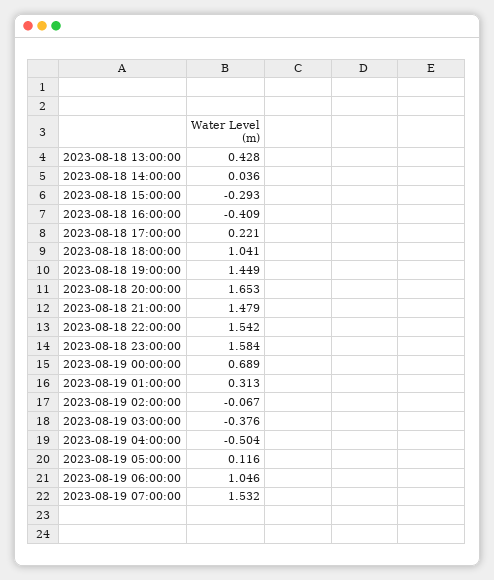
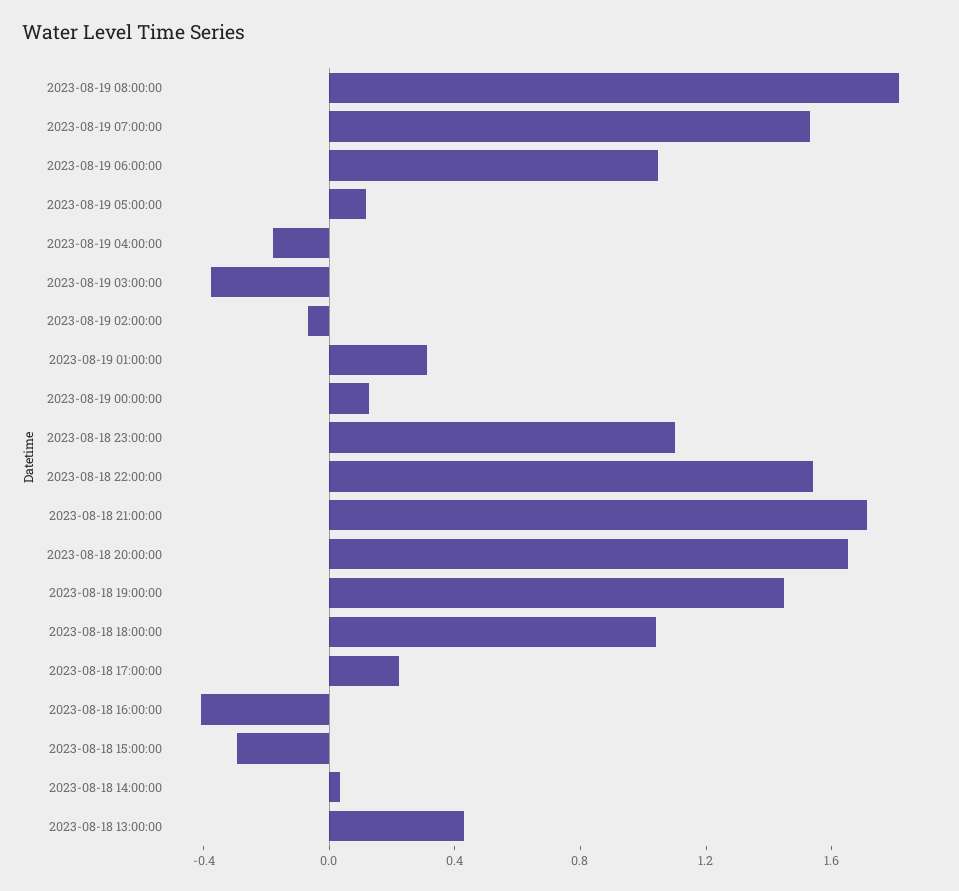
  {
    "2023-08-18 13:00:00": 0.428,
    "2023-08-18 14:00:00": 0.036,
    "2023-08-18 15:00:00": -0.293,
    "2023-08-18 16:00:00": -0.409,
    "2023-08-18 17:00:00": 0.221,
    "2023-08-18 18:00:00": 1.041,
    "2023-08-18 19:00:00": 1.449,
    "2023-08-18 20:00:00": 1.653,
-   "2023-08-18 21:00:00": 1.479,
+   "2023-08-18 21:00:00": 1.7,
    "2023-08-18 22:00:00": 1.542,
-   "2023-08-18 23:00:00": 1.584,
+   "2023-08-18 23:00:00": 1.1,
-   "2023-08-19 00:00:00": 0.689,
+   "2023-08-19 00:00:00": 0.1,
    "2023-08-19 01:00:00": 0.313,
    "2023-08-19 02:00:00": -0.067,
    "2023-08-19 03:00:00": -0.376,
-   "2023-08-19 04:00:00": -0.504,
+   "2023-08-19 04:00:00": -0.2,
    "2023-08-19 05:00:00": 0.116,
    "2023-08-19 06:00:00": 1.046,
-   "2023-08-19 07:00:00": 1.532
+   "2023-08-19 07:00:00": 1.532,
+   "2023-08-19 08:00:00": 1.8
  }

